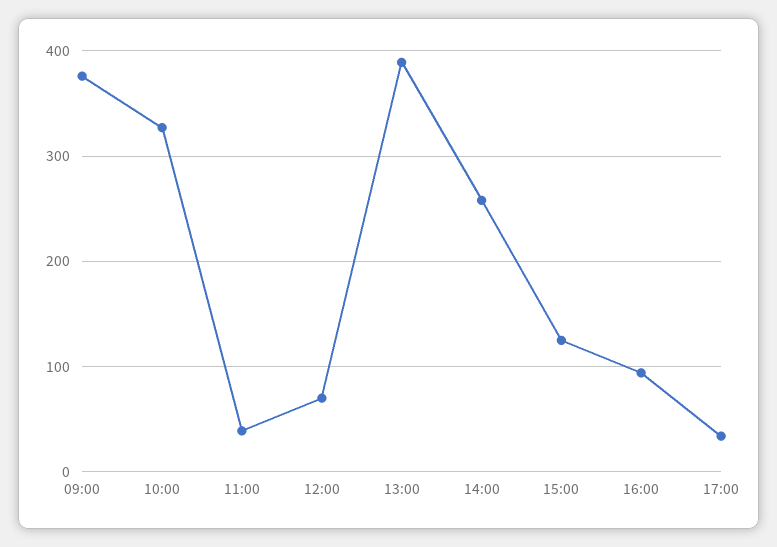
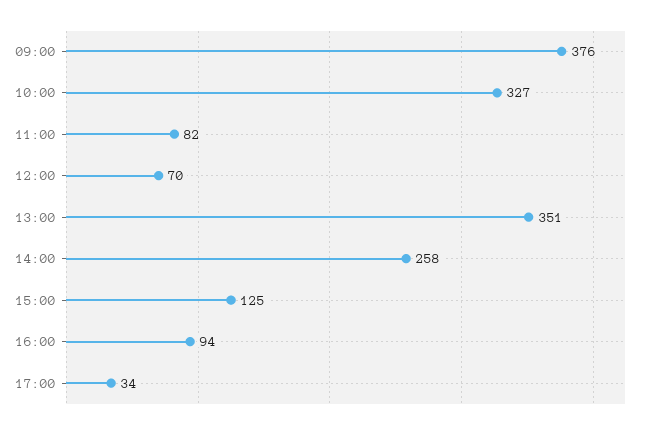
  {
    "09:00": 376,
    "10:00": 327,
-   "11:00": 40,
+   "11:00": 82,
    "12:00": 70,
-   "13:00": 390,
+   "13:00": 351,
    "14:00": 258,
    "15:00": 125,
    "16:00": 94,
    "17:00": 34
  }

